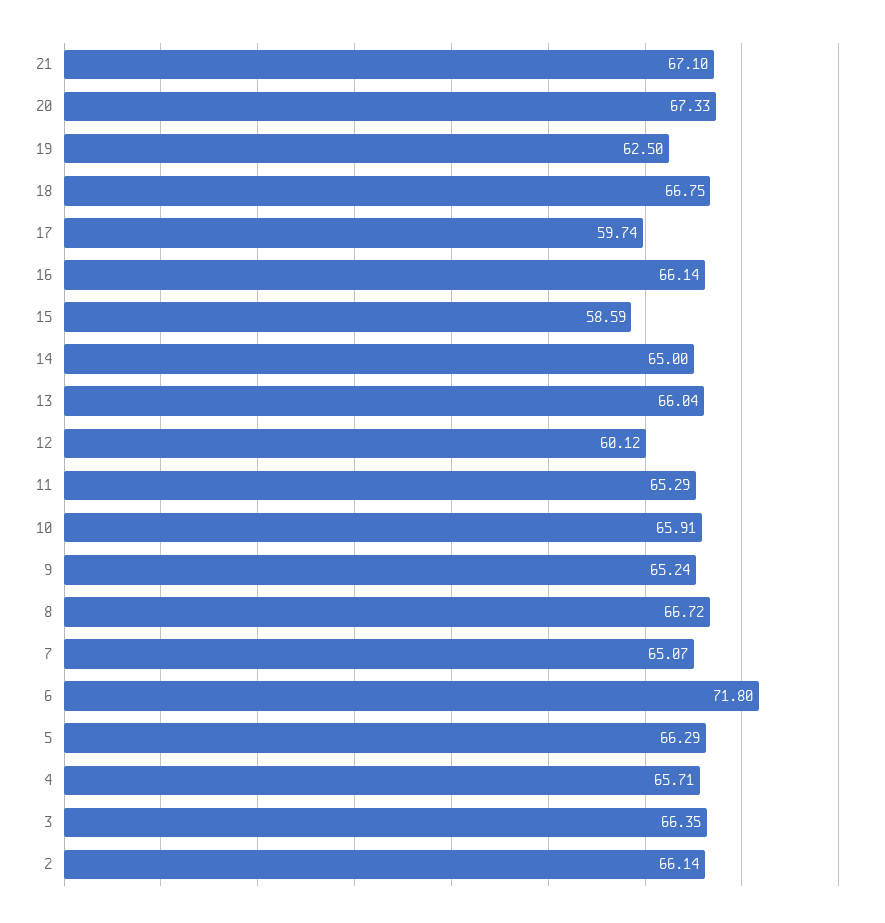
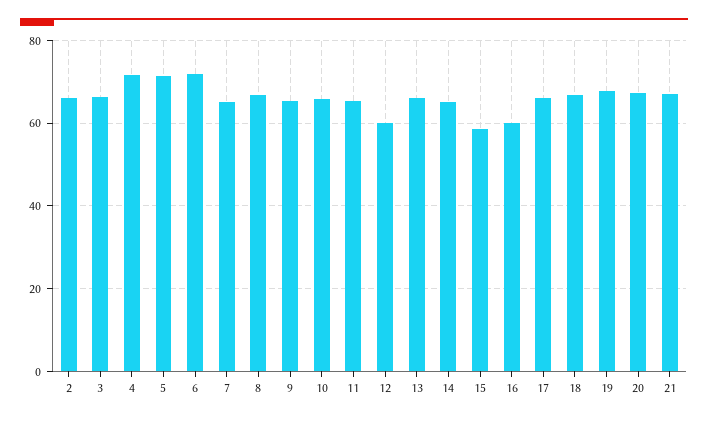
  {
    "21": 67.1,
    "20": 67.33,
-   "19": 62.5,
+   "19": 68,
    "18": 66.75,
-   "17": 59.74,
+   "17": 66,
-   "16": 66.14,
+   "16": 60,
    "15": 58.59,
    "14": 65,
    "13": 66.04,
    "12": 60.12,
    "11": 65.29,
    "10": 65.91,
    "9": 65.24,
    "8": 66.72,
    "7": 65.07,
    "6": 71.8,
-   "5": 66.29,
+   "5": 72,
-   "4": 65.71,
+   "4": 72,
    "3": 66.35,
    "2": 66.14
  }

